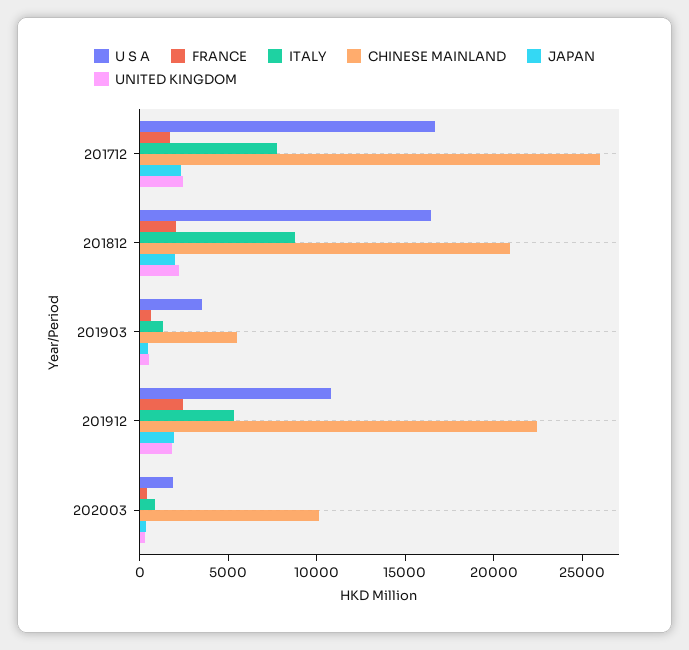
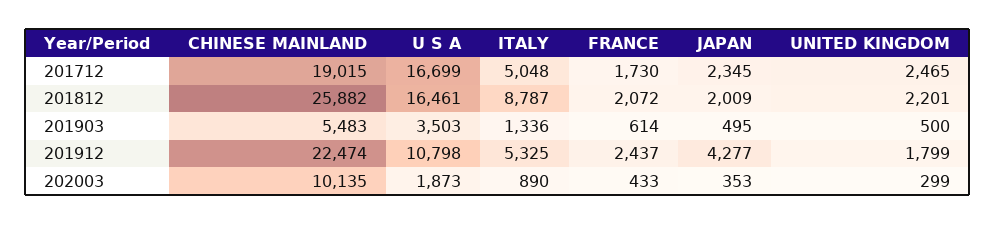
  {
    "U S A": {
      "201712": 16699,
      "201812": 16461,
      "201903": 3503,
      "201912": 10798,
      "202003": 1873
    },
    "FRANCE": {
      "201712": 1730,
      "201812": 2072,
      "201903": 614,
      "201912": 2437,
      "202003": 433
    },
    "ITALY": {
-     "201712": 8000,
+     "201712": 5048,
      "201812": 8787,
      "201903": 1336,
      "201912": 5325,
      "202003": 890
    },
    "CHINESE MAINLAND": {
-     "201712": 26000,
+     "201712": 19015,
-     "201812": 21000,
+     "201812": 25882,
      "201903": 5483,
      "201912": 22474,
      "202003": 10135
    },
    "JAPAN": {
      "201712": 2345,
      "201812": 2009,
      "201903": 495,
-     "201912": 2000,
+     "201912": 4277,
      "202003": 353
    },
    "UNITED KINGDOM": {
      "201712": 2465,
      "201812": 2201,
      "201903": 500,
      "201912": 1799,
      "202003": 299
    }
  }

